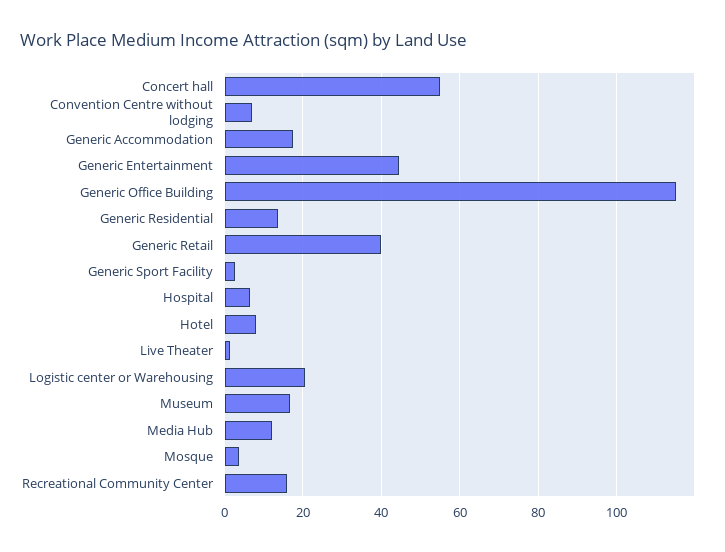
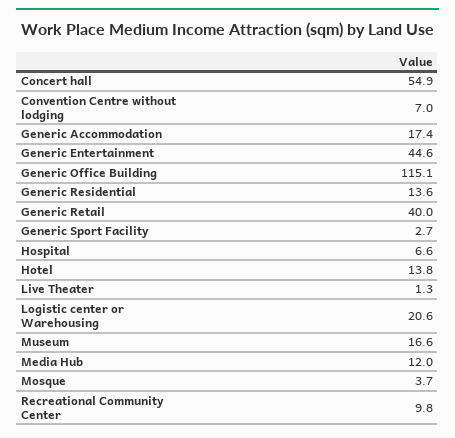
  {
    "Concert hall": 54.9,
    "Convention Centre without lodging": 7,
    "Generic Accommodation": 17.4,
    "Generic Entertainment": 44.6,
    "Generic Office Building": 115.1,
    "Generic Residential": 13.6,
    "Generic Retail": 40,
    "Generic Sport Facility": 2.7,
    "Hospital": 6.6,
-   "Hotel": 8,
+   "Hotel": 13.8,
    "Live Theater": 1.3,
    "Logistic center or Warehousing": 20.6,
    "Museum": 16.6,
    "Media Hub": 12,
    "Mosque": 3.7,
-   "Recreational Community Center": 16
+   "Recreational Community Center": 9.8
  }

